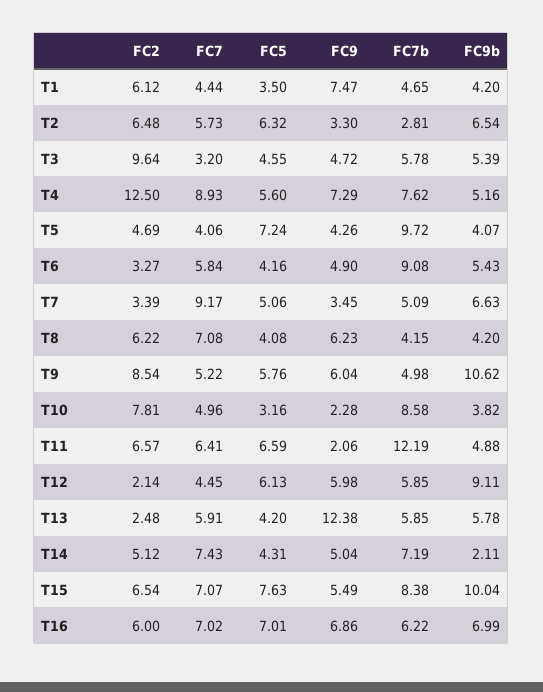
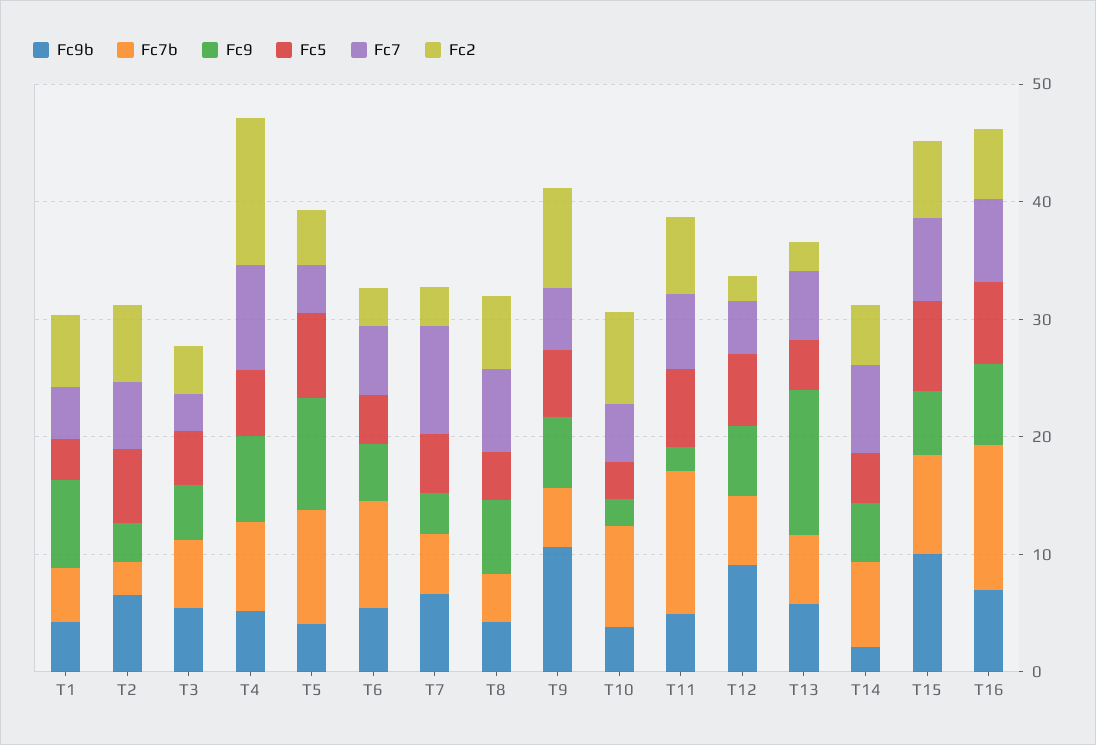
  {
    "FC2": {
      "T1": 6.12,
      "T2": 6.48,
-     "T3": 9.64,
+     "T3": 4,
      "T4": 12.5,
      "T5": 4.69,
      "T6": 3.27,
      "T7": 3.39,
      "T8": 6.22,
      "T9": 8.54,
      "T10": 7.81,
      "T11": 6.57,
      "T12": 2.14,
      "T13": 2.48,
      "T14": 5.12,
      "T15": 6.54,
      "T16": 6
    },
    "FC7": {
      "T1": 4.44,
      "T2": 5.73,
      "T3": 3.2,
      "T4": 8.93,
      "T5": 4.06,
      "T6": 5.84,
      "T7": 9.17,
      "T8": 7.08,
      "T9": 5.22,
      "T10": 4.96,
      "T11": 6.41,
      "T12": 4.45,
      "T13": 5.91,
      "T14": 7.43,
      "T15": 7.07,
      "T16": 7.02
    },
    "FC5": {
      "T1": 3.5,
      "T2": 6.32,
      "T3": 4.55,
      "T4": 5.6,
      "T5": 7.24,
      "T6": 4.16,
      "T7": 5.06,
      "T8": 4.08,
      "T9": 5.76,
      "T10": 3.16,
      "T11": 6.59,
      "T12": 6.13,
      "T13": 4.2,
      "T14": 4.31,
      "T15": 7.63,
      "T16": 7.01
    },
    "FC9": {
      "T1": 7.47,
      "T2": 3.3,
      "T3": 4.72,
      "T4": 7.29,
-     "T5": 4.26,
+     "T5": 10,
      "T6": 4.9,
      "T7": 3.45,
      "T8": 6.23,
      "T9": 6.04,
      "T10": 2.28,
      "T11": 2.06,
      "T12": 5.98,
      "T13": 12.38,
      "T14": 5.04,
      "T15": 5.49,
      "T16": 6.86
    },
    "FC7b": {
      "T1": 4.65,
      "T2": 2.81,
      "T3": 5.78,
      "T4": 7.62,
      "T5": 9.72,
      "T6": 9.08,
      "T7": 5.09,
      "T8": 4.15,
      "T9": 4.98,
      "T10": 8.58,
      "T11": 12.19,
      "T12": 5.85,
      "T13": 5.85,
      "T14": 7.19,
      "T15": 8.38,
-     "T16": 6.22
+     "T16": 12
    },
    "FC9b": {
      "T1": 4.2,
      "T2": 6.54,
      "T3": 5.39,
      "T4": 5.16,
      "T5": 4.07,
      "T6": 5.43,
      "T7": 6.63,
      "T8": 4.2,
      "T9": 10.62,
      "T10": 3.82,
      "T11": 4.88,
      "T12": 9.11,
      "T13": 5.78,
      "T14": 2.11,
      "T15": 10.04,
      "T16": 6.99
    }
  }

